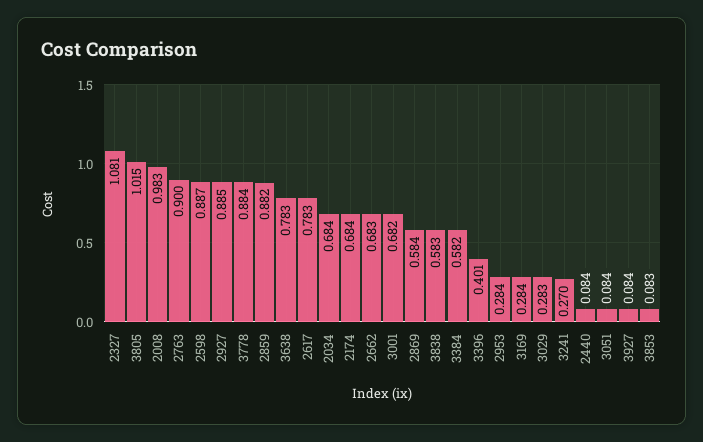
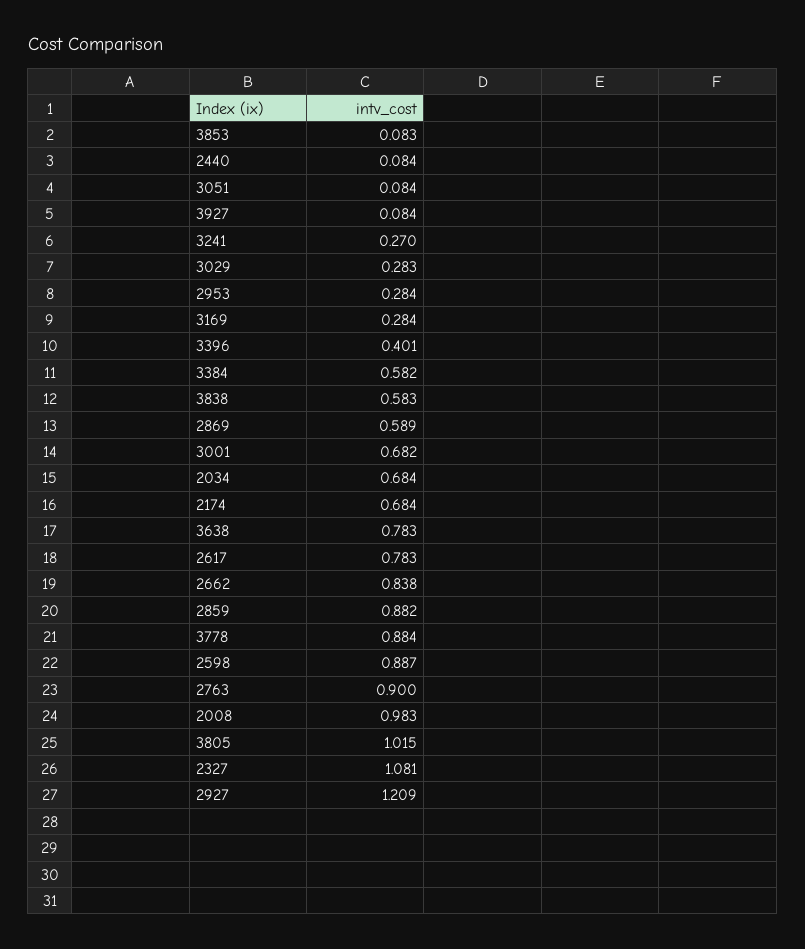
  {
    "2327": 1.081,
    "3805": 1.015,
    "2008": 0.983,
    "2763": 0.9,
    "2598": 0.887,
-   "2927": 0.885,
+   "2927": 1.209,
    "3778": 0.884,
    "2859": 0.882,
    "3638": 0.783,
    "2617": 0.783,
    "2034": 0.684,
    "2174": 0.684,
-   "2662": 0.683,
+   "2662": 0.838,
    "3001": 0.682,
-   "2869": 0.584,
+   "2869": 0.589,
    "3838": 0.583,
    "3384": 0.582,
    "3396": 0.401,
    "2953": 0.284,
    "3169": 0.284,
    "3029": 0.283,
    "3241": 0.27,
    "2440": 0.084,
    "3051": 0.084,
    "3927": 0.084,
    "3853": 0.083
  }

